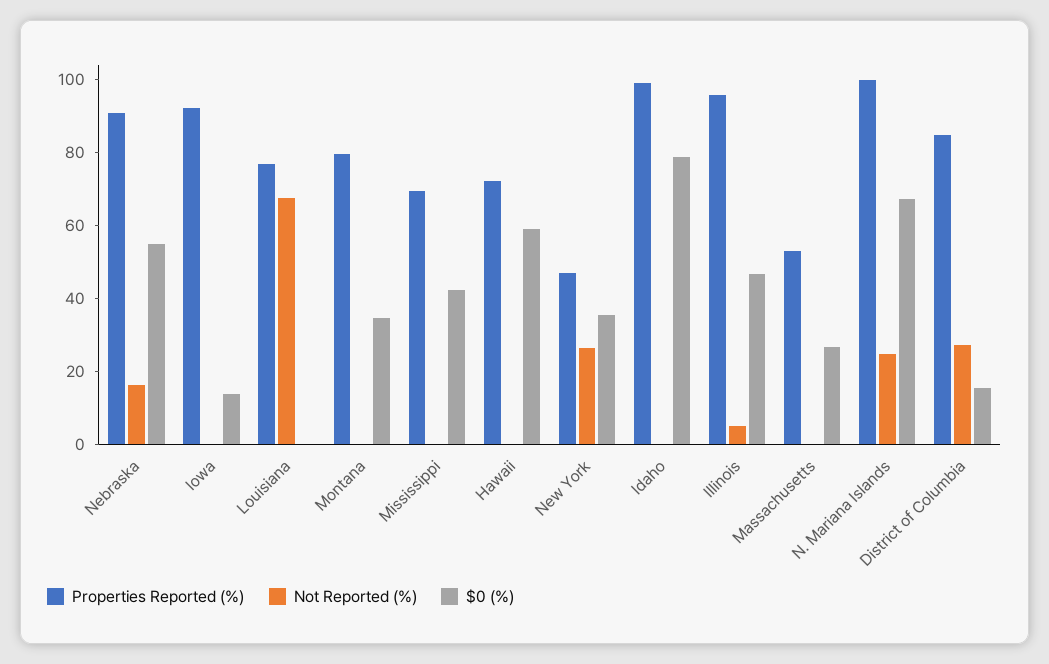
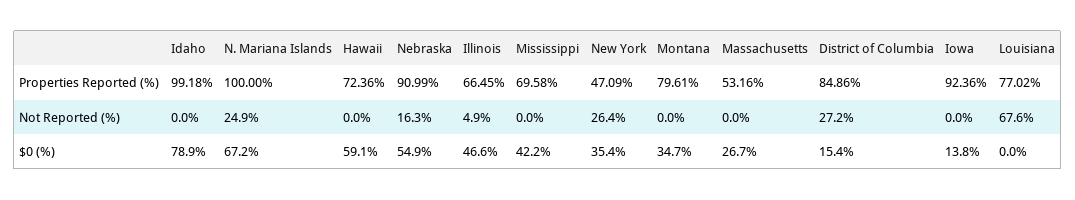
  {
    "Properties Reported (%)": {
      "Nebraska": 90.99,
      "Iowa": 92.36,
      "Louisiana": 77.02,
      "Montana": 79.61,
      "Mississippi": 69.58,
      "Hawaii": 72.36,
      "New York": 47.09,
      "Idaho": 99.18,
-     "Illinois": 95,
+     "Illinois": 66.45,
      "Massachusetts": 53.16,
      "N. Mariana Islands": 100,
      "District of Columbia": 84.86
    },
    "Not Reported (%)": {
      "Nebraska": 16.3,
      "Iowa": 0,
      "Louisiana": 67.6,
      "Montana": 0,
      "Mississippi": 0,
      "Hawaii": 0,
      "New York": 26.4,
      "Idaho": 0,
      "Illinois": 4.9,
      "Massachusetts": 0,
      "N. Mariana Islands": 24.9,
      "District of Columbia": 27.2
    },
    "$0 (%)": {
      "Nebraska": 54.9,
      "Iowa": 13.8,
      "Louisiana": 0,
      "Montana": 34.7,
      "Mississippi": 42.2,
      "Hawaii": 59.1,
      "New York": 35.4,
      "Idaho": 78.9,
      "Illinois": 46.6,
      "Massachusetts": 26.7,
      "N. Mariana Islands": 67.2,
      "District of Columbia": 15.4
    }
  }

